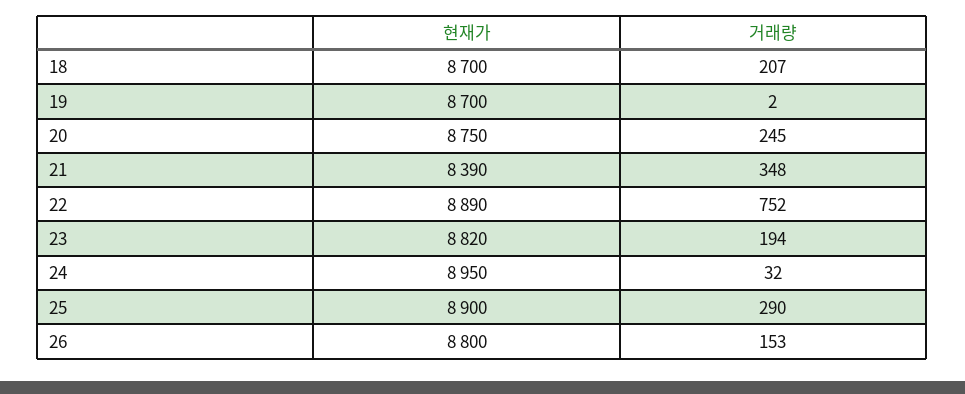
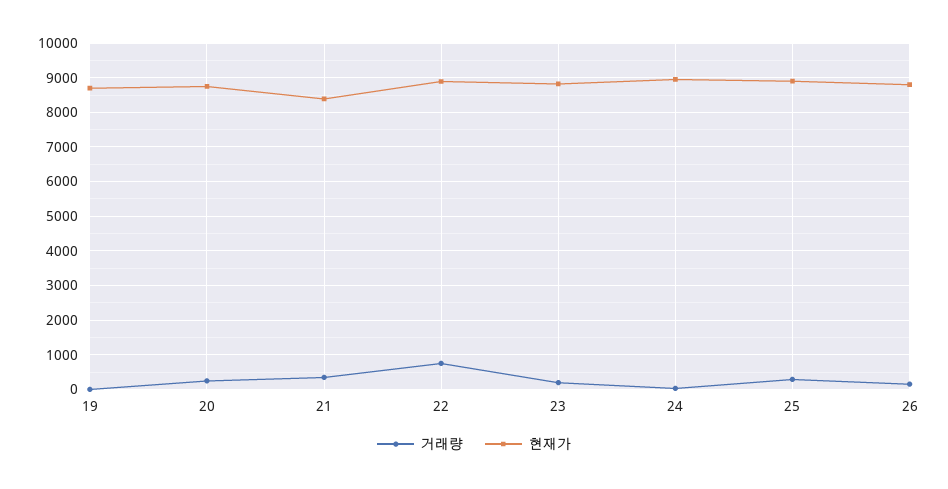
  {
    "현재가": {
-     "18": 8700,
      "19": 8700,
      "20": 8750,
      "21": 8390,
      "22": 8890,
      "23": 8820,
      "24": 8950,
      "25": 8900,
      "26": 8800
    },
    "거래량": {
-     "18": 207,
      "19": 2,
      "20": 245,
      "21": 348,
      "22": 752,
      "23": 194,
      "24": 32,
      "25": 290,
      "26": 153
    }
  }

